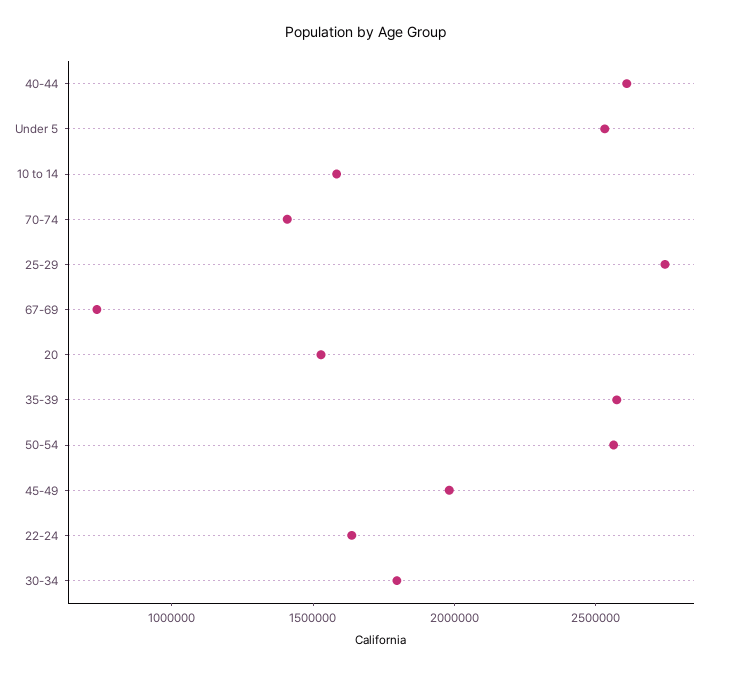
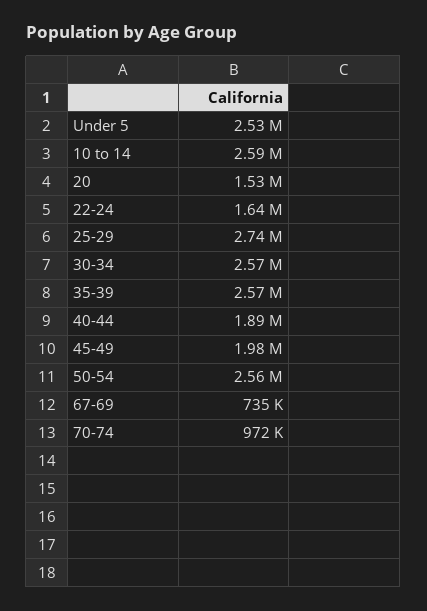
  {
-   "40-44": 2600000,
+   "40-44": 1890000,
    "Under 5": 2530000,
-   "10 to 14": 1600000,
+   "10 to 14": 2590000,
-   "70-74": 1400000,
+   "70-74": 972000,
    "25-29": 2740000,
    "67-69": 735000,
    "20": 1530000,
    "35-39": 2570000,
    "50-54": 2560000,
    "45-49": 1980000,
    "22-24": 1640000,
-   "30-34": 1800000
+   "30-34": 2570000
  }

